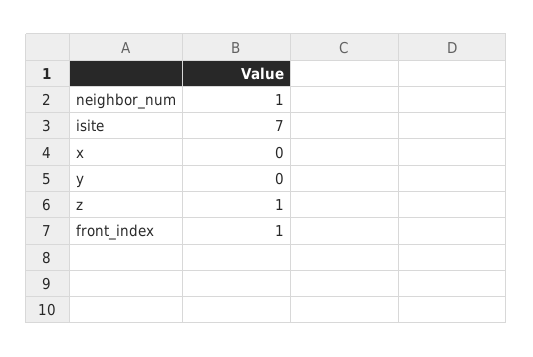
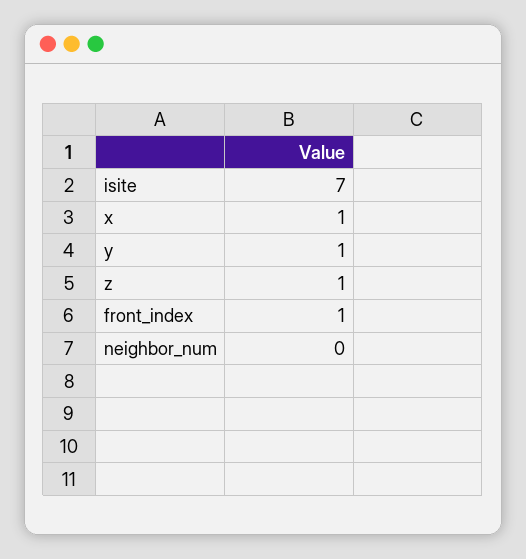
  {
-   "neighbor_num": 1,
+   "neighbor_num": 0,
    "isite": 7,
-   "x": 0,
+   "x": 1,
-   "y": 0,
+   "y": 1,
    "z": 1,
    "front_index": 1
  }

